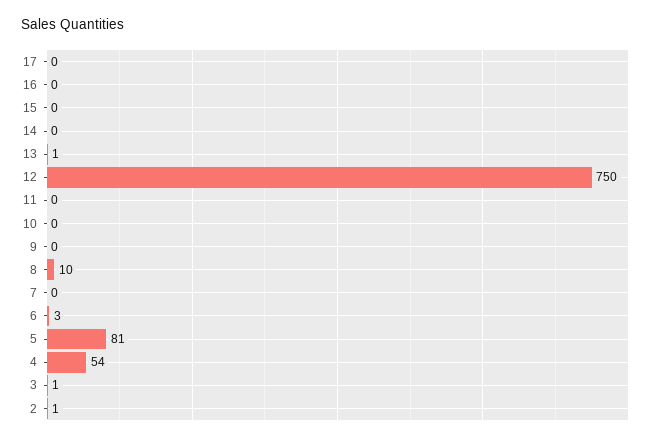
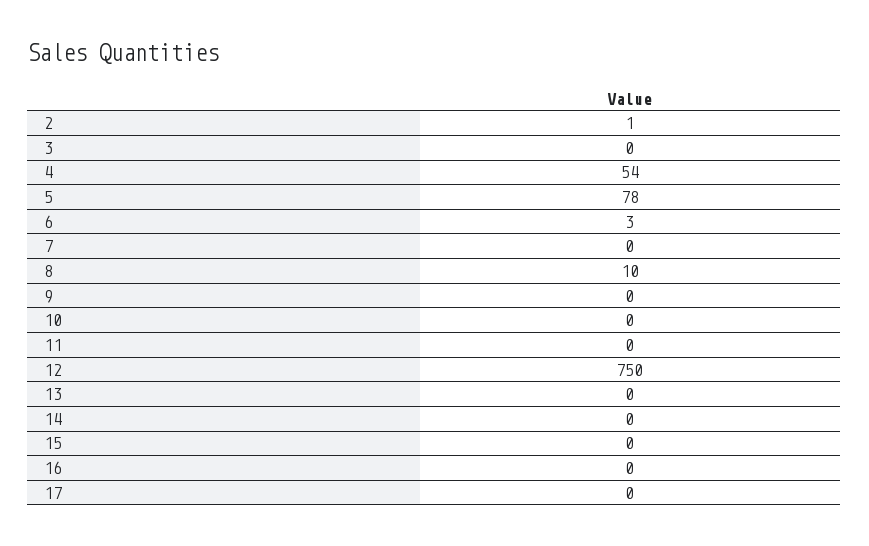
  {
    "17": 0,
    "16": 0,
    "15": 0,
    "14": 0,
-   "13": 1,
+   "13": 0,
    "12": 750,
    "11": 0,
    "10": 0,
    "9": 0,
    "8": 10,
    "7": 0,
    "6": 3,
-   "5": 81,
+   "5": 78,
    "4": 54,
-   "3": 1,
+   "3": 0,
    "2": 1
  }

